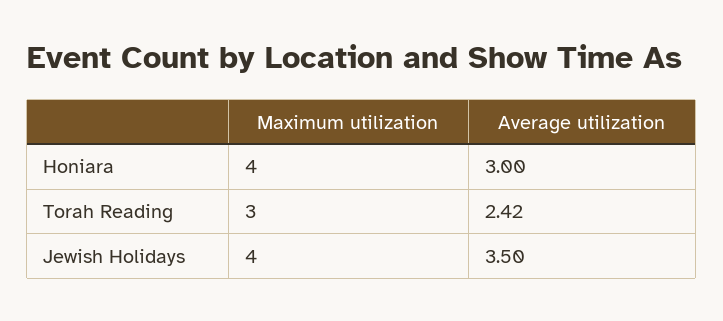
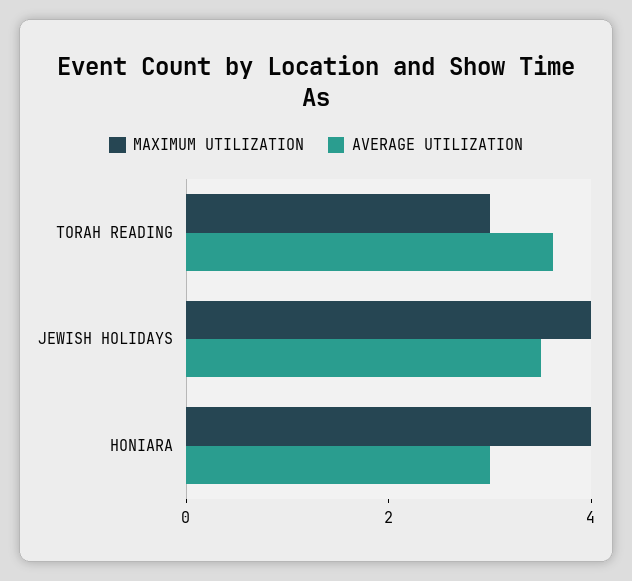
  {
    "Maximum utilization": {
      "Honiara": 4,
      "Torah Reading": 3,
      "Jewish Holidays": 4
    },
    "Average utilization": {
      "Honiara": 3,
-     "Torah Reading": 2.42,
+     "Torah Reading": 3.5,
      "Jewish Holidays": 3.5
    }
  }

